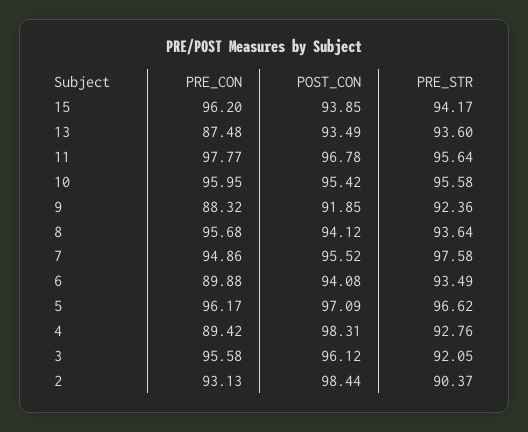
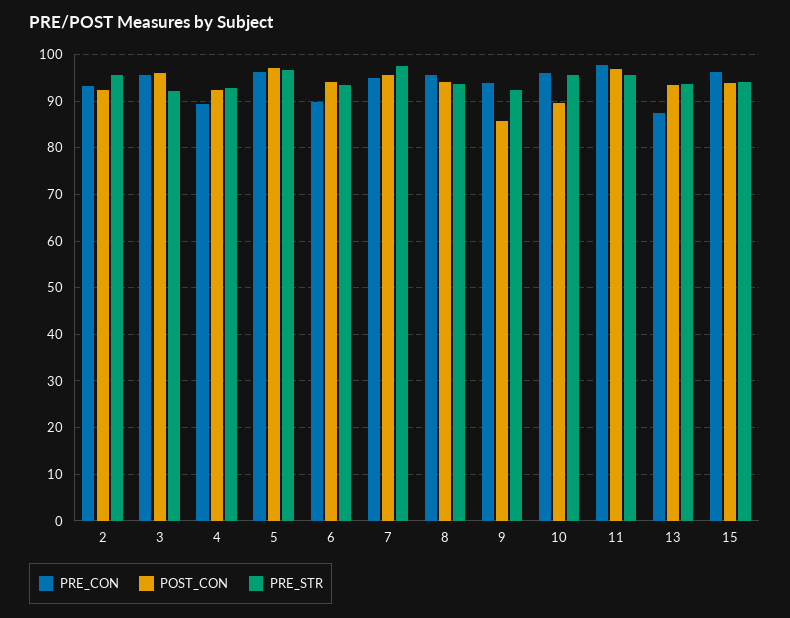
  {
    "PRE_CON": {
      "15": 96.2,
      "13": 87.48,
      "11": 97.77,
      "10": 95.95,
-     "9": 88.32,
+     "9": 94,
      "8": 95.68,
      "7": 94.86,
      "6": 89.88,
      "5": 96.17,
      "4": 89.42,
      "3": 95.58,
      "2": 93.13
    },
    "POST_CON": {
      "15": 93.85,
      "13": 93.49,
      "11": 96.78,
-     "10": 95.42,
+     "10": 90,
-     "9": 91.85,
+     "9": 86,
      "8": 94.12,
      "7": 95.52,
      "6": 94.08,
      "5": 97.09,
-     "4": 98.31,
+     "4": 92,
      "3": 96.12,
-     "2": 98.44
+     "2": 92
    },
    "PRE_STR": {
      "15": 94.17,
      "13": 93.6,
      "11": 95.64,
      "10": 95.58,
      "9": 92.36,
      "8": 93.64,
      "7": 97.58,
      "6": 93.49,
      "5": 96.62,
      "4": 92.76,
      "3": 92.05,
-     "2": 90.37
+     "2": 96
    }
  }

